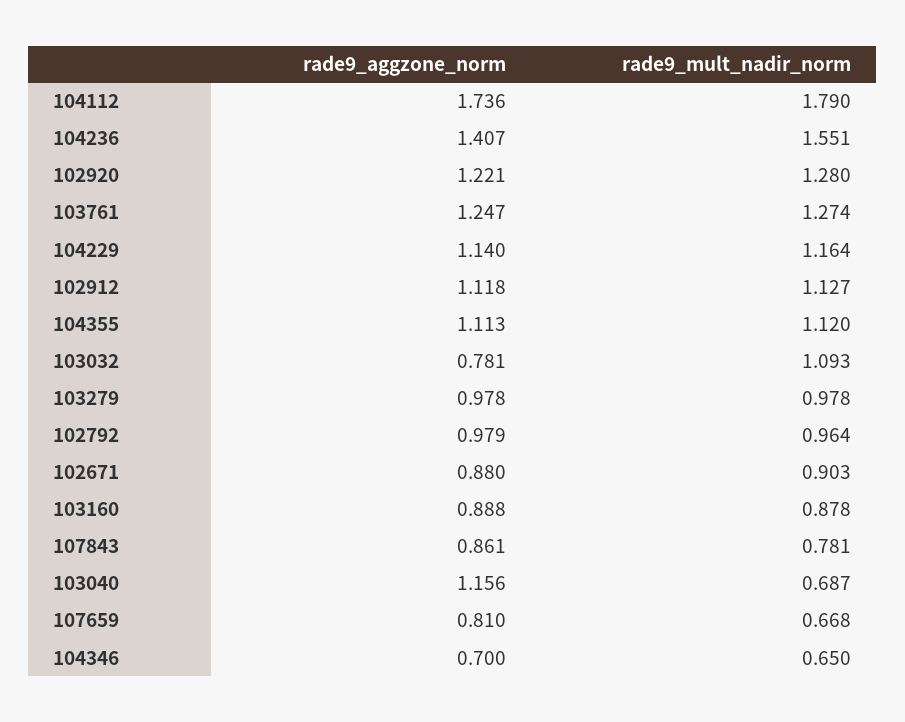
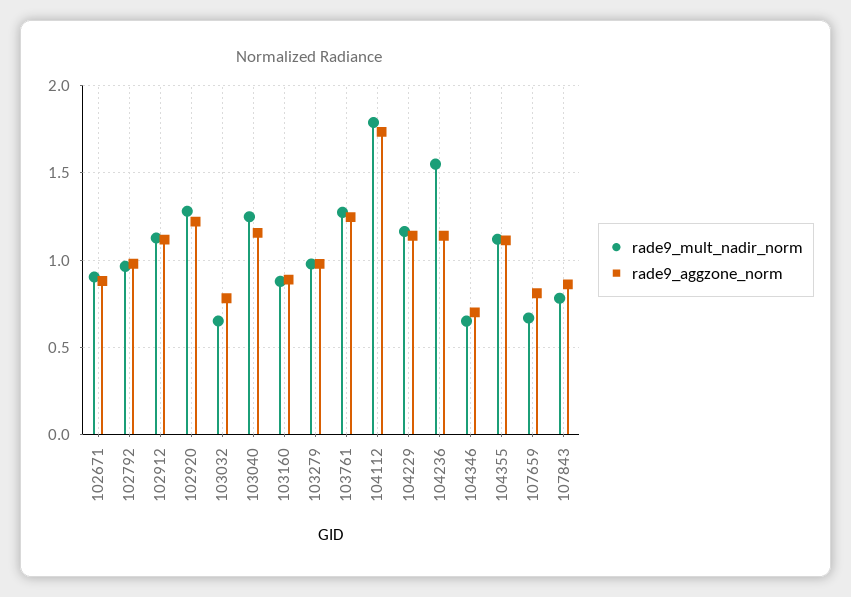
  {
    "rade9_aggzone_norm": {
      "104112": 1.736,
-     "104236": 1.407,
+     "104236": 1.15,
      "102920": 1.221,
      "103761": 1.247,
      "104229": 1.14,
      "102912": 1.118,
      "104355": 1.113,
      "103032": 0.781,
      "103279": 0.978,
      "102792": 0.979,
      "102671": 0.88,
      "103160": 0.888,
      "107843": 0.861,
      "103040": 1.156,
      "107659": 0.81,
      "104346": 0.7
    },
    "rade9_mult_nadir_norm": {
      "104112": 1.79,
      "104236": 1.551,
      "102920": 1.28,
      "103761": 1.274,
      "104229": 1.164,
      "102912": 1.127,
      "104355": 1.12,
-     "103032": 1.093,
+     "103032": 0.65,
      "103279": 0.978,
      "102792": 0.964,
      "102671": 0.903,
      "103160": 0.878,
      "107843": 0.781,
-     "103040": 0.687,
+     "103040": 1.25,
      "107659": 0.668,
      "104346": 0.65
    }
  }

